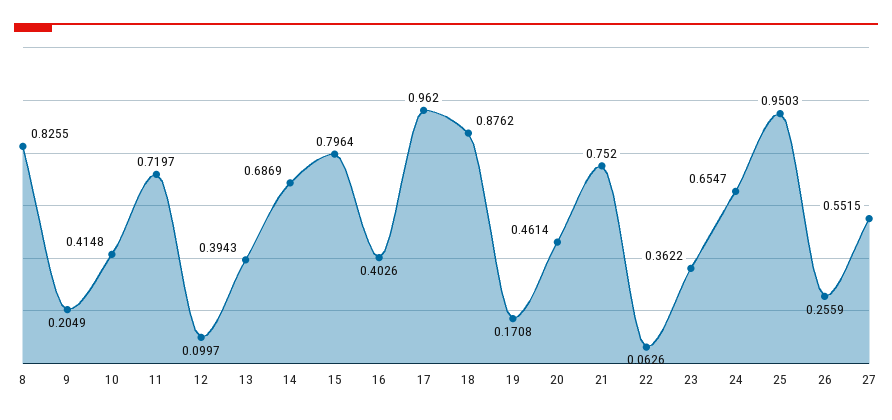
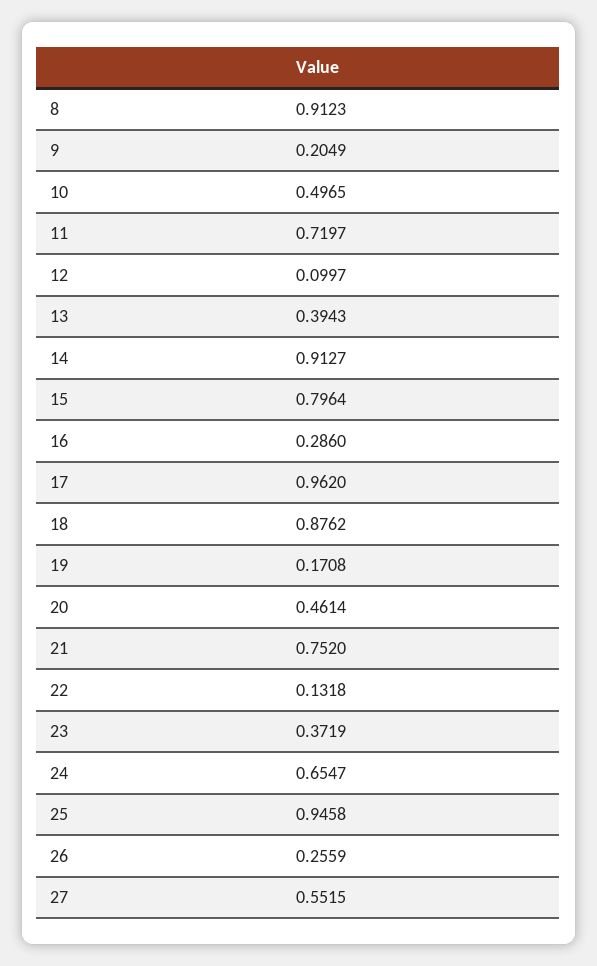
  {
-   "8": 0.8255,
+   "8": 0.9123,
    "9": 0.2049,
-   "10": 0.4148,
+   "10": 0.4965,
    "11": 0.7197,
    "12": 0.0997,
    "13": 0.3943,
-   "14": 0.6869,
+   "14": 0.9127,
    "15": 0.7964,
-   "16": 0.4026,
+   "16": 0.286,
    "17": 0.962,
    "18": 0.8762,
    "19": 0.1708,
    "20": 0.4614,
    "21": 0.752,
-   "22": 0.0626,
+   "22": 0.1318,
-   "23": 0.3622,
+   "23": 0.3719,
    "24": 0.6547,
-   "25": 0.9503,
+   "25": 0.9458,
    "26": 0.2559,
    "27": 0.5515
  }

